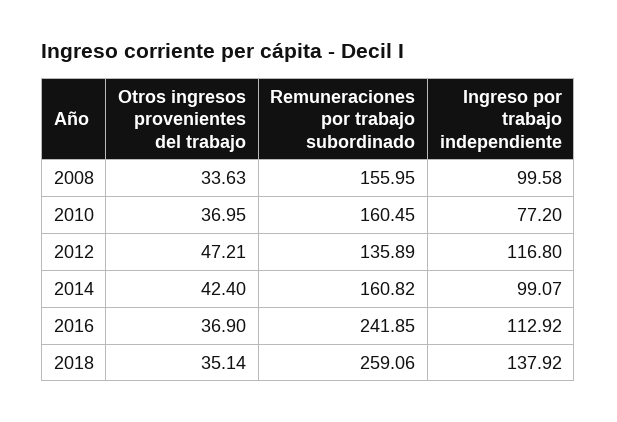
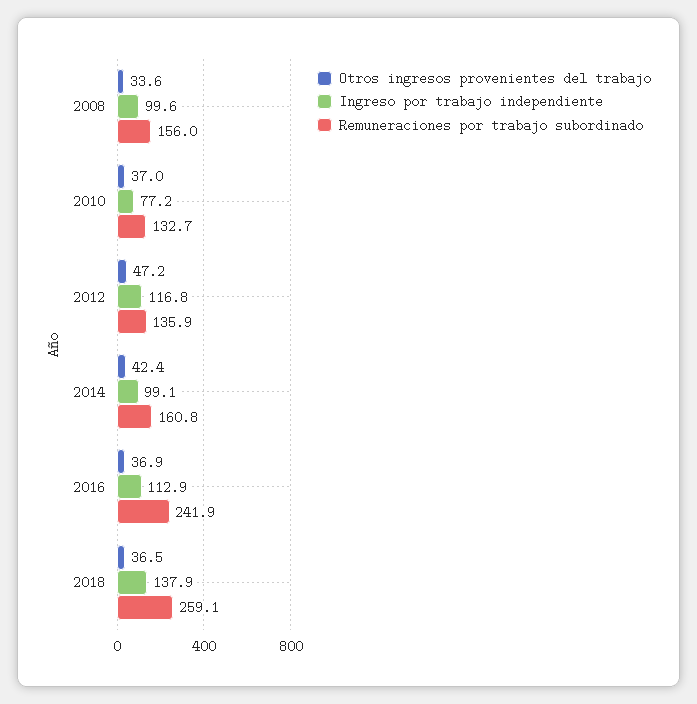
  {
    "Otros ingresos provenientes del trabajo": {
      "2008": 33.63,
      "2010": 36.95,
      "2012": 47.21,
      "2014": 42.4,
      "2016": 36.9,
-     "2018": 35.14
+     "2018": 36.5
    },
    "Remuneraciones por trabajo subordinado": {
      "2008": 155.95,
-     "2010": 160.45,
+     "2010": 132.7,
      "2012": 135.89,
      "2014": 160.82,
      "2016": 241.85,
      "2018": 259.06
    },
    "Ingreso por trabajo independiente": {
      "2008": 99.58,
      "2010": 77.2,
      "2012": 116.8,
      "2014": 99.07,
      "2016": 112.92,
      "2018": 137.92
    }
  }

